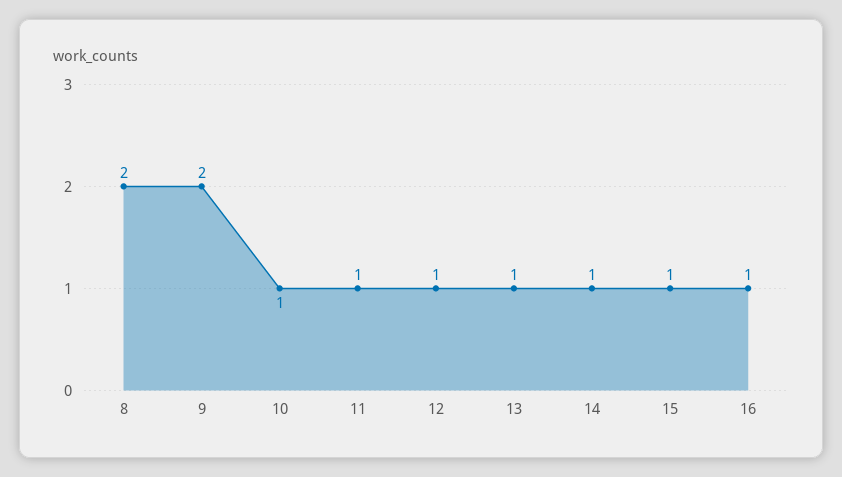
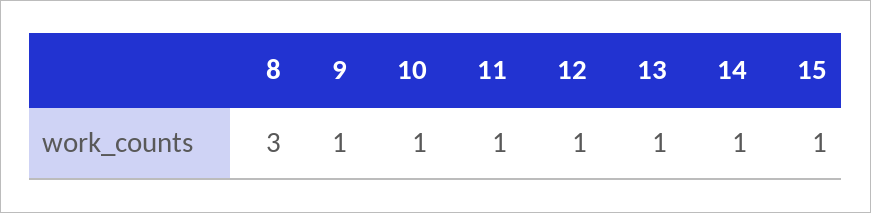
  {
-   "8": 2,
+   "8": 3,
-   "9": 2,
+   "9": 1,
    "10": 1,
    "11": 1,
    "12": 1,
    "13": 1,
    "14": 1,
-   "15": 1,
+   "15": 1
-   "16": 1
  }

